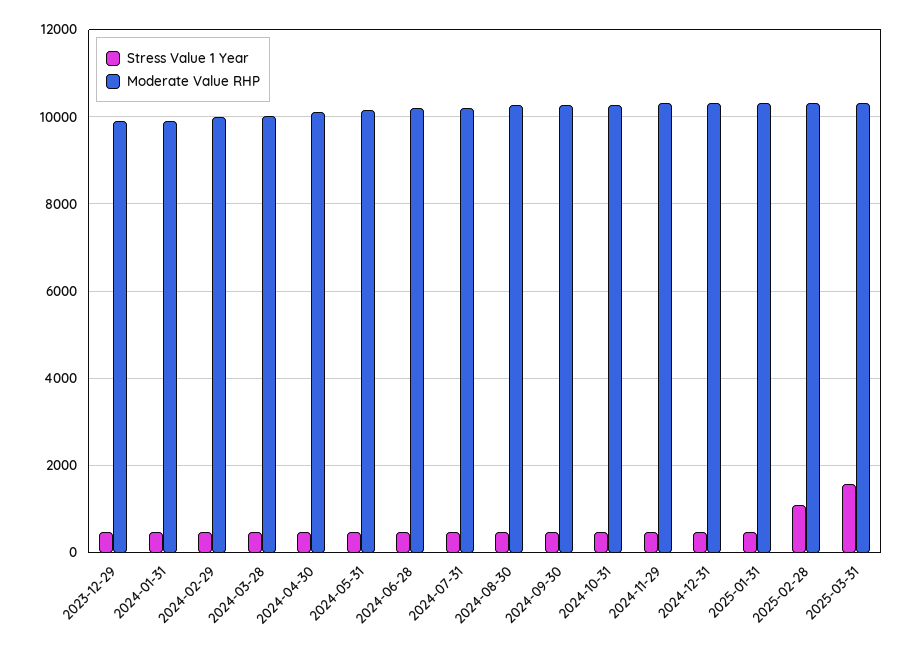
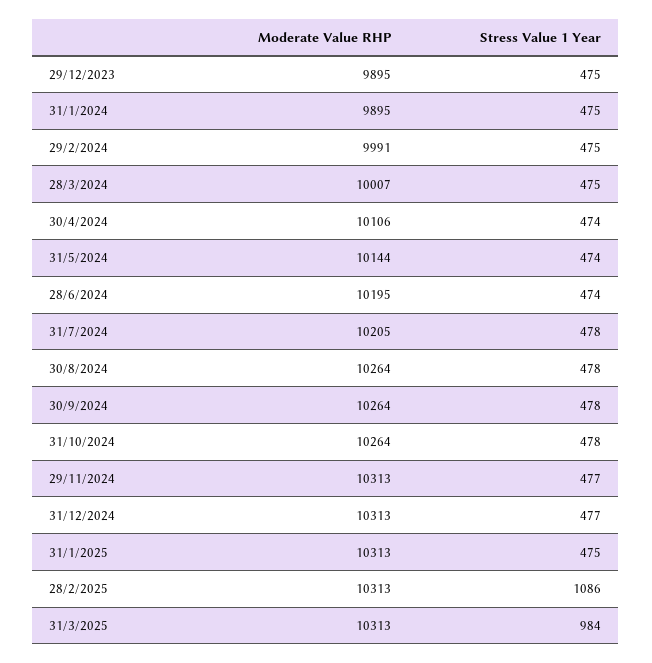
  {
    "Stress Value 1 Year": {
      "2023-12-29": 475,
      "2024-01-31": 475,
      "2024-02-29": 475,
      "2024-03-28": 475,
      "2024-04-30": 474,
      "2024-05-31": 474,
      "2024-06-28": 474,
      "2024-07-31": 478,
      "2024-08-30": 478,
      "2024-09-30": 478,
      "2024-10-31": 478,
      "2024-11-29": 477,
      "2024-12-31": 477,
      "2025-01-31": 475,
      "2025-02-28": 1086,
-     "2025-03-31": 1600
+     "2025-03-31": 984
    },
    "Moderate Value RHP": {
      "2023-12-29": 9895,
      "2024-01-31": 9895,
      "2024-02-29": 9991,
      "2024-03-28": 10007,
      "2024-04-30": 10106,
      "2024-05-31": 10144,
      "2024-06-28": 10195,
      "2024-07-31": 10205,
      "2024-08-30": 10264,
      "2024-09-30": 10264,
      "2024-10-31": 10264,
      "2024-11-29": 10313,
      "2024-12-31": 10313,
      "2025-01-31": 10313,
      "2025-02-28": 10313,
      "2025-03-31": 10313
    }
  }

